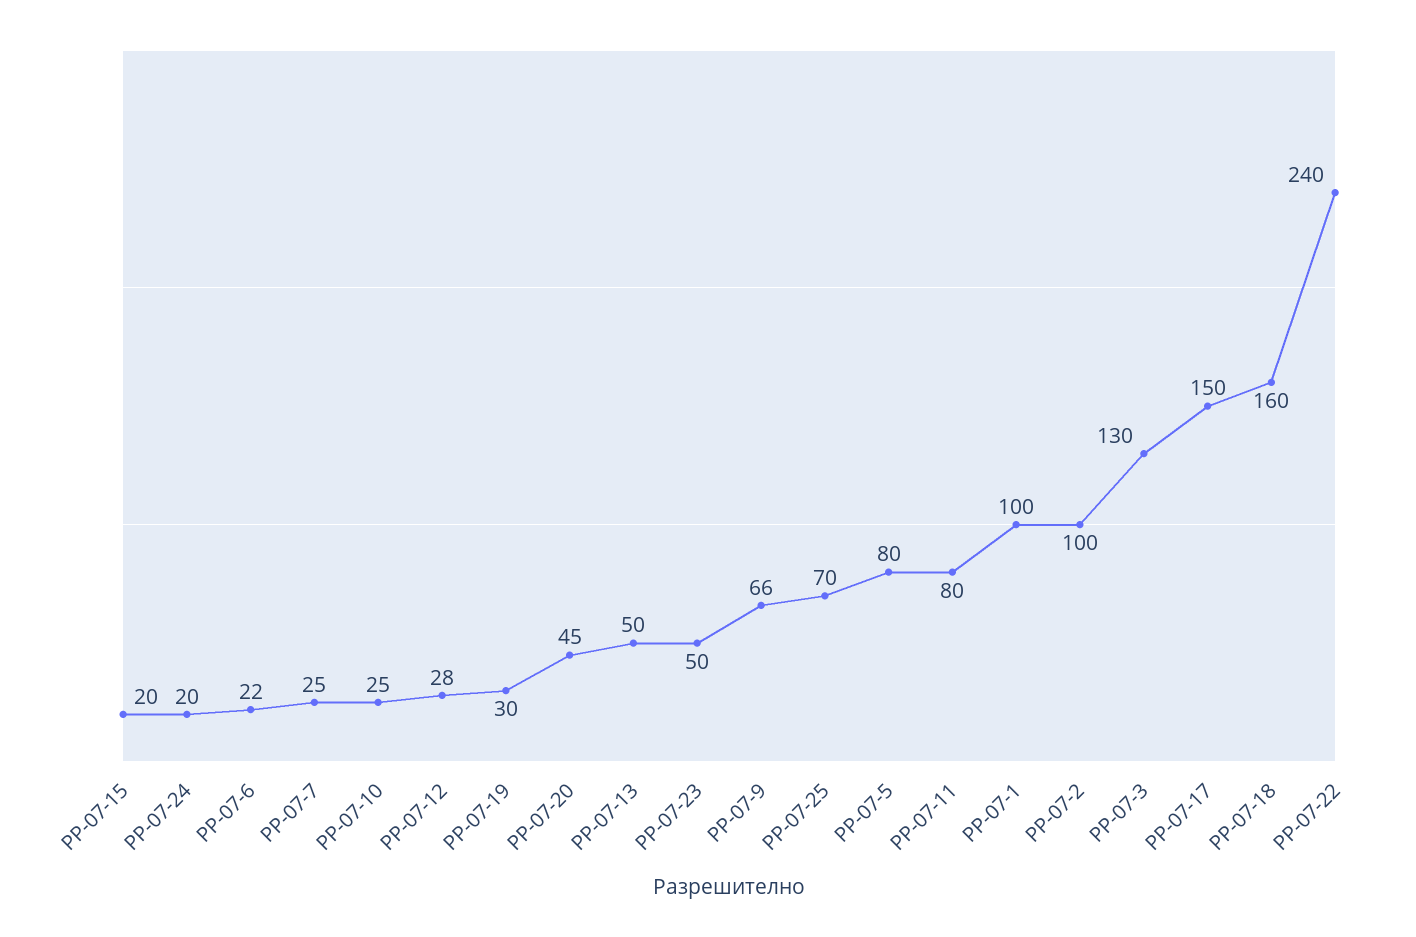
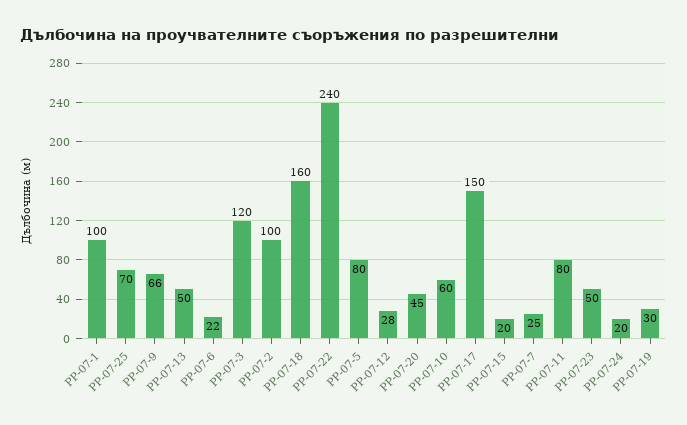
  {
    "РР-07-15": 20,
    "РР-07-24": 20,
    "РР-07-6": 22,
    "РР-07-7": 25,
-   "РР-07-10": 25,
+   "РР-07-10": 60,
    "РР-07-12": 28,
    "РР-07-19": 30,
    "РР-07-20": 45,
    "РР-07-13": 50,
    "РР-07-23": 50,
    "РР-07-9": 66,
    "РР-07-25": 70,
    "РР-07-5": 80,
    "РР-07-11": 80,
    "РР-07-1": 100,
    "РР-07-2": 100,
-   "РР-07-3": 130,
+   "РР-07-3": 120,
    "РР-07-17": 150,
    "РР-07-18": 160,
    "РР-07-22": 240
  }

